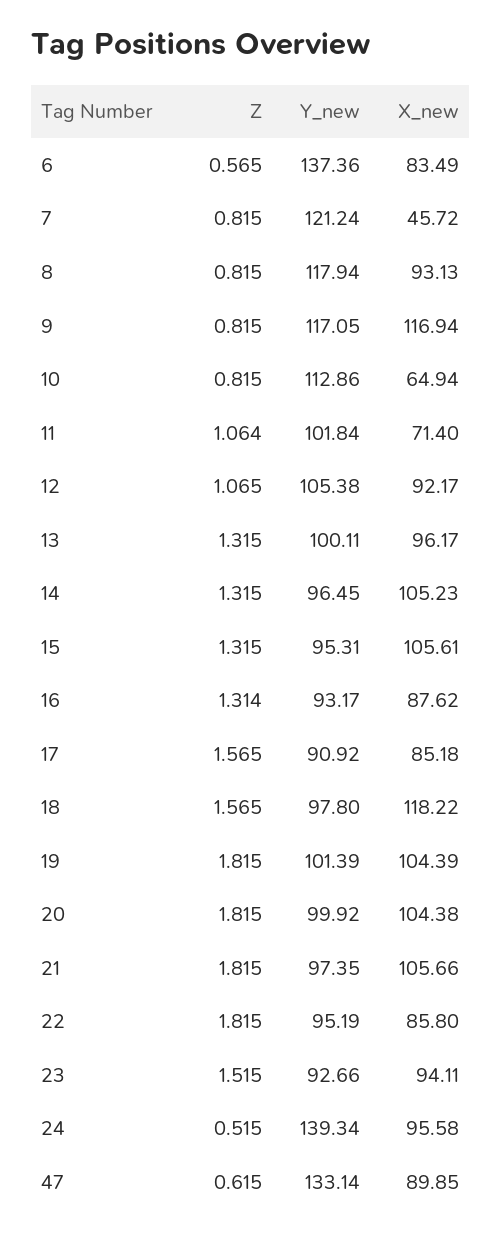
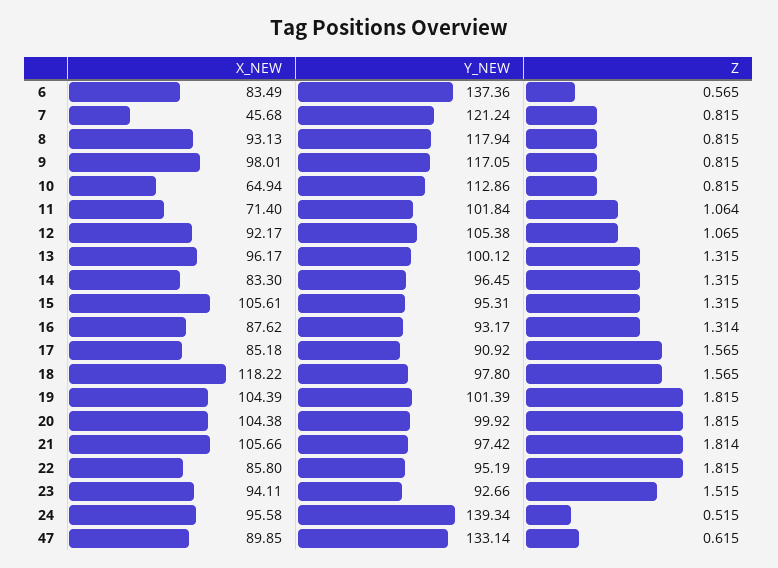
  {
    "Z": {
      "6": 0.565,
      "7": 0.815,
      "8": 0.815,
      "9": 0.815,
      "10": 0.815,
      "11": 1.064,
      "12": 1.065,
      "13": 1.315,
      "14": 1.315,
      "15": 1.315,
      "16": 1.314,
      "17": 1.565,
      "18": 1.565,
      "19": 1.815,
      "20": 1.815,
-     "21": 1.815,
+     "21": 1.814,
      "22": 1.815,
      "23": 1.515,
      "24": 0.515,
      "47": 0.615
    },
    "Y_new": {
      "6": 137.36,
      "7": 121.24,
      "8": 117.94,
      "9": 117.05,
      "10": 112.86,
      "11": 101.84,
      "12": 105.38,
-     "13": 100.11,
+     "13": 100.12,
      "14": 96.45,
      "15": 95.31,
      "16": 93.17,
      "17": 90.92,
      "18": 97.8,
      "19": 101.39,
      "20": 99.92,
-     "21": 97.35,
+     "21": 97.42,
      "22": 95.19,
      "23": 92.66,
      "24": 139.34,
      "47": 133.14
    },
    "X_new": {
      "6": 83.49,
-     "7": 45.72,
+     "7": 45.68,
      "8": 93.13,
-     "9": 116.94,
+     "9": 98.01,
      "10": 64.94,
      "11": 71.4,
      "12": 92.17,
      "13": 96.17,
-     "14": 105.23,
+     "14": 83.3,
      "15": 105.61,
      "16": 87.62,
      "17": 85.18,
      "18": 118.22,
      "19": 104.39,
      "20": 104.38,
      "21": 105.66,
      "22": 85.8,
      "23": 94.11,
      "24": 95.58,
      "47": 89.85
    }
  }

